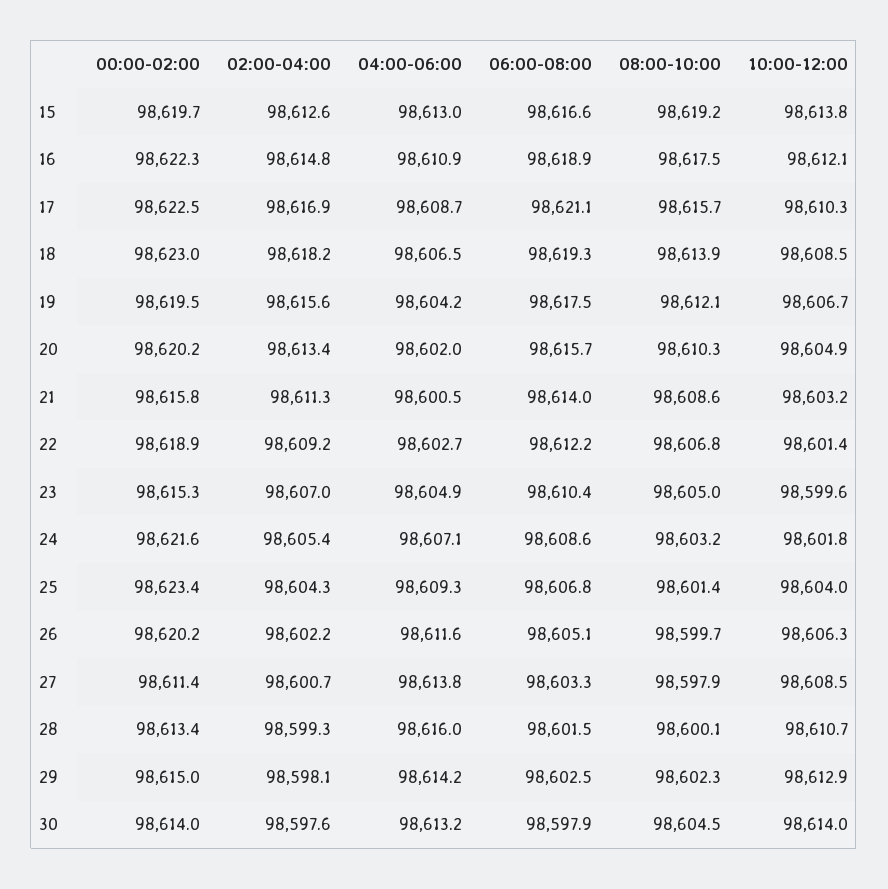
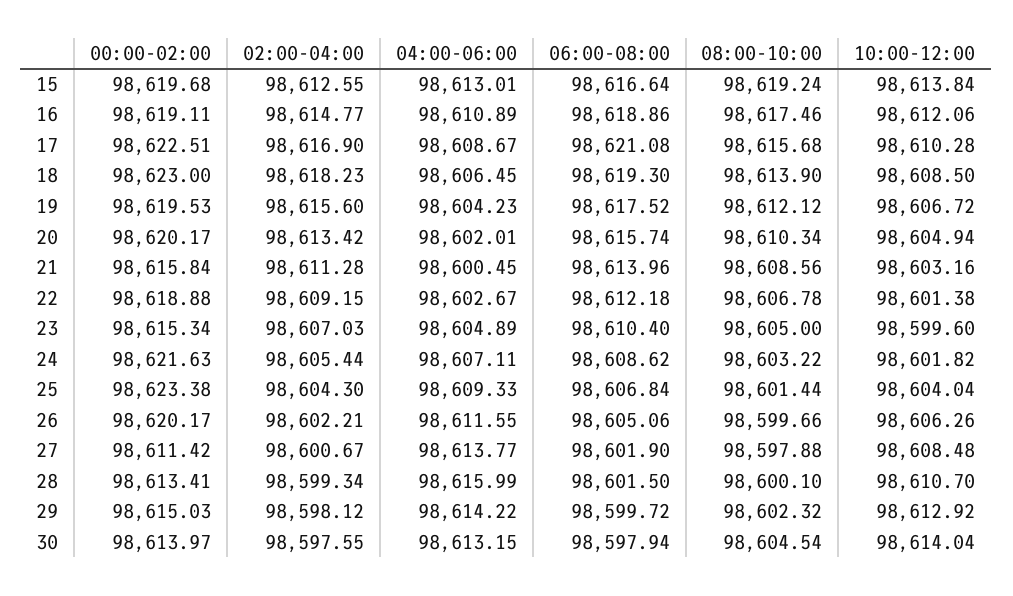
  {
    "00:00-02:00": {
      "15": 98619.68,
-     "16": 98622.3,
+     "16": 98619.11,
      "17": 98622.51,
      "18": 98623,
      "19": 98619.53,
      "20": 98620.17,
      "21": 98615.84,
      "22": 98618.88,
      "23": 98615.34,
      "24": 98621.63,
      "25": 98623.38,
      "26": 98620.17,
      "27": 98611.42,
      "28": 98613.41,
      "29": 98615.03,
      "30": 98613.97
    },
    "02:00-04:00": {
      "15": 98612.55,
      "16": 98614.77,
      "17": 98616.9,
      "18": 98618.23,
      "19": 98615.6,
      "20": 98613.42,
      "21": 98611.28,
      "22": 98609.15,
      "23": 98607.03,
      "24": 98605.44,
      "25": 98604.3,
      "26": 98602.21,
      "27": 98600.67,
      "28": 98599.34,
      "29": 98598.12,
      "30": 98597.55
    },
    "04:00-06:00": {
      "15": 98613.01,
      "16": 98610.89,
      "17": 98608.67,
      "18": 98606.45,
      "19": 98604.23,
      "20": 98602.01,
      "21": 98600.45,
      "22": 98602.67,
      "23": 98604.89,
      "24": 98607.11,
      "25": 98609.33,
      "26": 98611.55,
      "27": 98613.77,
      "28": 98615.99,
      "29": 98614.22,
      "30": 98613.15
    },
    "06:00-08:00": {
      "15": 98616.64,
      "16": 98618.86,
      "17": 98621.08,
      "18": 98619.3,
      "19": 98617.52,
      "20": 98615.74,
      "21": 98613.96,
      "22": 98612.18,
      "23": 98610.4,
      "24": 98608.62,
      "25": 98606.84,
      "26": 98605.06,
-     "27": 98603.3,
+     "27": 98601.9,
      "28": 98601.5,
-     "29": 98602.5,
+     "29": 98599.72,
      "30": 98597.94
    },
    "08:00-10:00": {
      "15": 98619.24,
      "16": 98617.46,
      "17": 98615.68,
      "18": 98613.9,
      "19": 98612.12,
      "20": 98610.34,
      "21": 98608.56,
      "22": 98606.78,
      "23": 98605,
      "24": 98603.22,
      "25": 98601.44,
      "26": 98599.66,
      "27": 98597.88,
      "28": 98600.1,
      "29": 98602.32,
      "30": 98604.54
    },
    "10:00-12:00": {
      "15": 98613.84,
      "16": 98612.06,
      "17": 98610.28,
      "18": 98608.5,
      "19": 98606.72,
      "20": 98604.94,
      "21": 98603.16,
      "22": 98601.38,
      "23": 98599.6,
      "24": 98601.82,
      "25": 98604.04,
      "26": 98606.26,
      "27": 98608.48,
      "28": 98610.7,
      "29": 98612.92,
      "30": 98614.04
    }
  }

